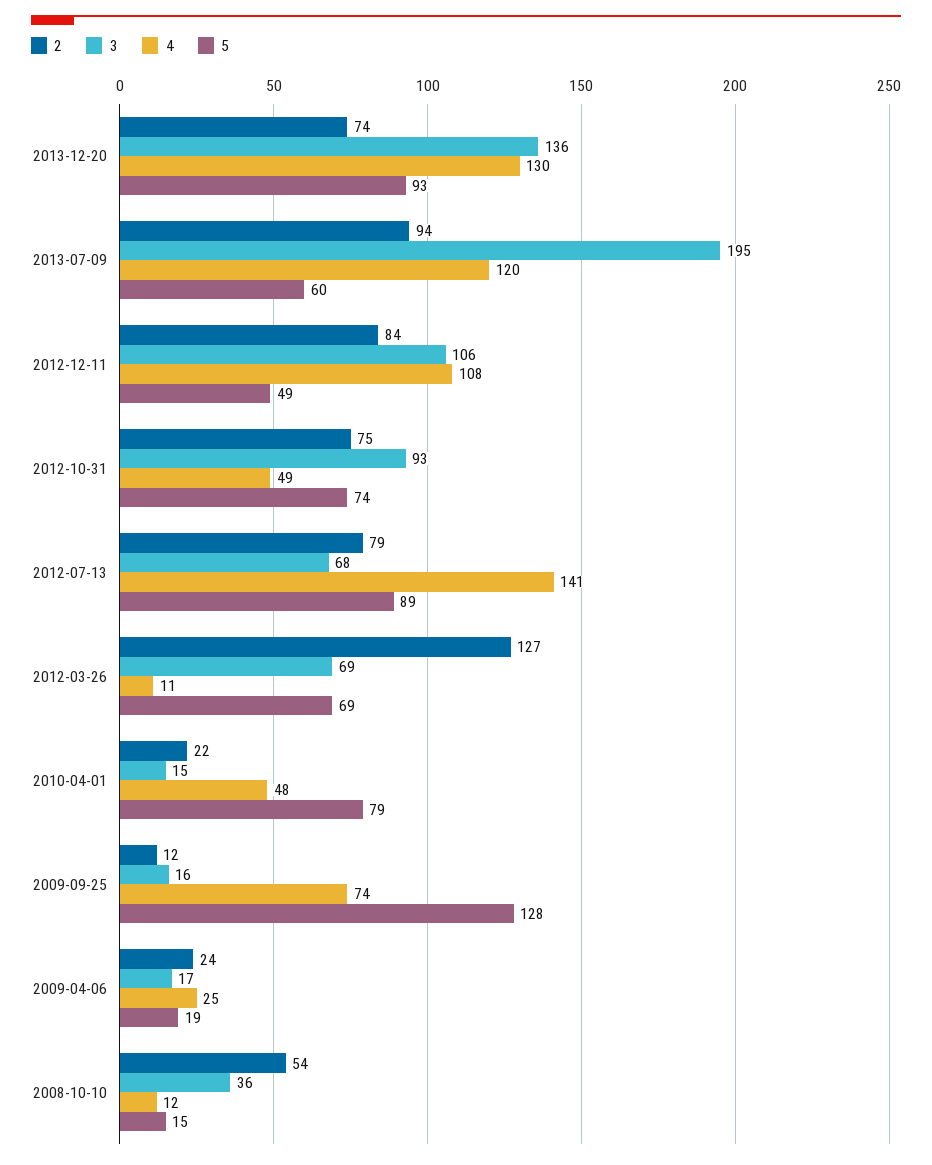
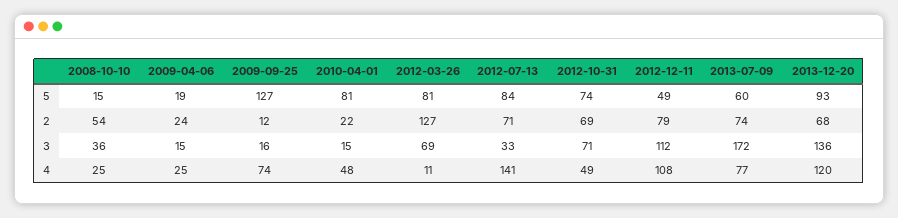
  {
    "2": {
-     "2013-12-20": 74,
+     "2013-12-20": 68,
-     "2013-07-09": 94,
+     "2013-07-09": 74,
-     "2012-12-11": 84,
+     "2012-12-11": 79,
-     "2012-10-31": 75,
+     "2012-10-31": 69,
-     "2012-07-13": 79,
+     "2012-07-13": 71,
      "2012-03-26": 127,
      "2010-04-01": 22,
      "2009-09-25": 12,
      "2009-04-06": 24,
      "2008-10-10": 54
    },
    "3": {
      "2013-12-20": 136,
-     "2013-07-09": 195,
+     "2013-07-09": 172,
-     "2012-12-11": 106,
+     "2012-12-11": 112,
-     "2012-10-31": 93,
+     "2012-10-31": 71,
-     "2012-07-13": 68,
+     "2012-07-13": 33,
      "2012-03-26": 69,
      "2010-04-01": 15,
      "2009-09-25": 16,
-     "2009-04-06": 17,
+     "2009-04-06": 15,
      "2008-10-10": 36
    },
    "4": {
-     "2013-12-20": 130,
+     "2013-12-20": 120,
-     "2013-07-09": 120,
+     "2013-07-09": 77,
      "2012-12-11": 108,
      "2012-10-31": 49,
      "2012-07-13": 141,
      "2012-03-26": 11,
      "2010-04-01": 48,
      "2009-09-25": 74,
      "2009-04-06": 25,
-     "2008-10-10": 12
+     "2008-10-10": 25
    },
    "5": {
      "2013-12-20": 93,
      "2013-07-09": 60,
      "2012-12-11": 49,
      "2012-10-31": 74,
-     "2012-07-13": 89,
+     "2012-07-13": 84,
-     "2012-03-26": 69,
+     "2012-03-26": 81,
-     "2010-04-01": 79,
+     "2010-04-01": 81,
-     "2009-09-25": 128,
+     "2009-09-25": 127,
      "2009-04-06": 19,
      "2008-10-10": 15
    }
  }

